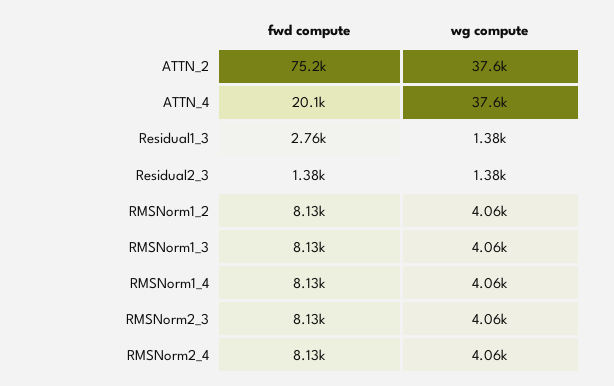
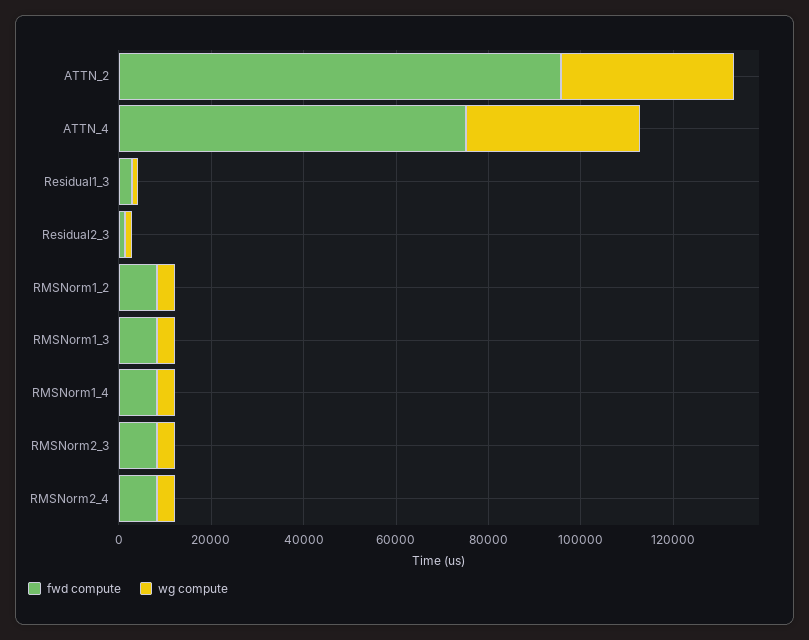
  {
    "fwd compute": {
-     "ATTN_2": 75200,
+     "ATTN_2": 95000,
-     "ATTN_4": 20100,
+     "ATTN_4": 75000,
      "Residual1_3": 2760,
      "Residual2_3": 1380,
      "RMSNorm1_2": 8130,
      "RMSNorm1_3": 8130,
      "RMSNorm1_4": 8130,
      "RMSNorm2_3": 8130,
      "RMSNorm2_4": 8130
    },
    "wg compute": {
      "ATTN_2": 37600,
      "ATTN_4": 37600,
      "Residual1_3": 1380,
      "Residual2_3": 1380,
      "RMSNorm1_2": 4060,
      "RMSNorm1_3": 4060,
      "RMSNorm1_4": 4060,
      "RMSNorm2_3": 4060,
      "RMSNorm2_4": 4060
    }
  }

